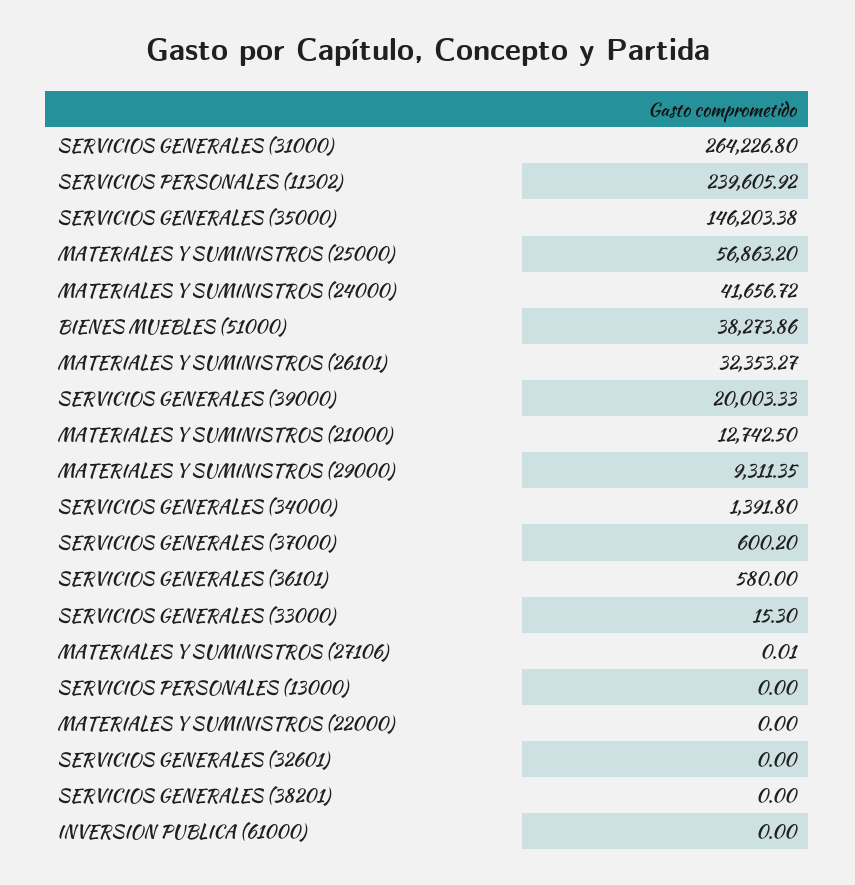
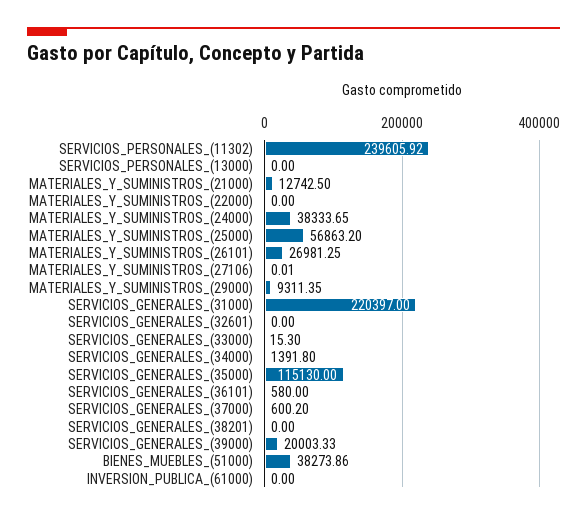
  {
-   "SERVICIOS GENERALES (31000)": 264226.8,
+   "SERVICIOS GENERALES (31000)": 220397,
    "SERVICIOS PERSONALES (11302)": 239605.92,
-   "SERVICIOS GENERALES (35000)": 146203.38,
+   "SERVICIOS GENERALES (35000)": 115130,
    "MATERIALES Y SUMINISTROS (25000)": 56863.2,
-   "MATERIALES Y SUMINISTROS (24000)": 41656.72,
+   "MATERIALES Y SUMINISTROS (24000)": 38333.65,
    "BIENES MUEBLES (51000)": 38273.86,
-   "MATERIALES Y SUMINISTROS (26101)": 32353.27,
+   "MATERIALES Y SUMINISTROS (26101)": 26981.25,
    "SERVICIOS GENERALES (39000)": 20003.33,
    "MATERIALES Y SUMINISTROS (21000)": 12742.5,
    "MATERIALES Y SUMINISTROS (29000)": 9311.35,
    "SERVICIOS GENERALES (34000)": 1391.8,
    "SERVICIOS GENERALES (37000)": 600.2,
    "SERVICIOS GENERALES (36101)": 580,
    "SERVICIOS GENERALES (33000)": 15.3,
    "MATERIALES Y SUMINISTROS (27106)": 0.01,
    "SERVICIOS PERSONALES (13000)": 0,
    "MATERIALES Y SUMINISTROS (22000)": 0,
    "SERVICIOS GENERALES (32601)": 0,
    "SERVICIOS GENERALES (38201)": 0,
    "INVERSION PUBLICA (61000)": 0
  }

